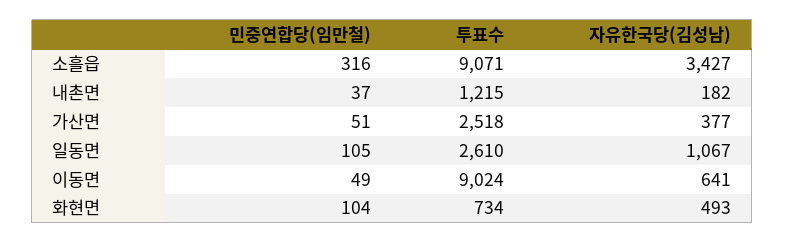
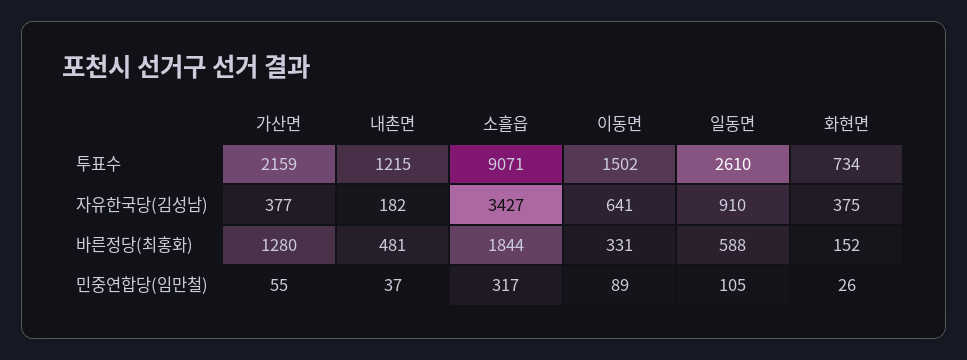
  {
    "민중연합당(임만철)": {
-     "소흘읍": 316,
+     "소흘읍": 317,
      "내촌면": 37,
-     "가산면": 51,
+     "가산면": 55,
      "일동면": 105,
-     "이동면": 49,
+     "이동면": 89,
-     "화현면": 104
+     "화현면": 26
    },
    "투표수": {
      "소흘읍": 9071,
      "내촌면": 1215,
-     "가산면": 2518,
+     "가산면": 2159,
      "일동면": 2610,
-     "이동면": 9024,
+     "이동면": 1502,
      "화현면": 734
    },
    "자유한국당(김성남)": {
      "소흘읍": 3427,
      "내촌면": 182,
      "가산면": 377,
-     "일동면": 1067,
+     "일동면": 910,
      "이동면": 641,
-     "화현면": 493
+     "화현면": 375
-   }
+   },
+   "바른정당(최홍화)": {
+     "가산면": 1280,
+     "내촌면": 481,
+     "소흘읍": 1844,
+     "이동면": 331,
+     "일동면": 588,
+     "화현면": 152
+   }
  }

